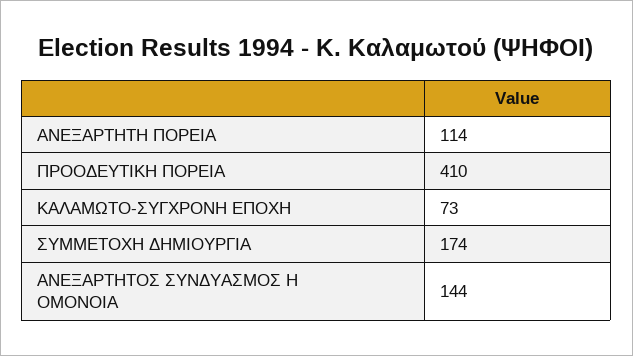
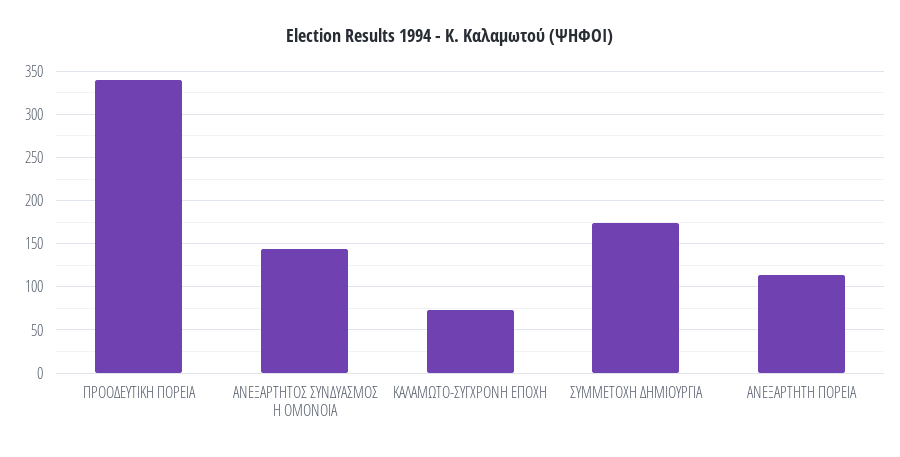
  {
    "ΑΝΕΞΑΡΤΗΤΗ ΠΟΡΕΙΑ": 114,
-   "ΠΡΟΟΔΕΥΤΙΚΗ ΠΟΡΕΙΑ": 410,
+   "ΠΡΟΟΔΕΥΤΙΚΗ ΠΟΡΕΙΑ": 340,
    "ΚΑΛΑΜΩΤΟ-ΣΥΓΧΡΟΝΗ ΕΠΟΧΗ": 73,
    "ΣΥΜΜΕΤΟΧΗ ΔΗΜΙΟΥΡΓΙΑ": 174,
    "ΑΝΕΞΑΡΤΗΤΟΣ ΣΥΝΔΥΑΣΜΟΣ Η ΟΜΟΝΟΙΑ": 144
  }

